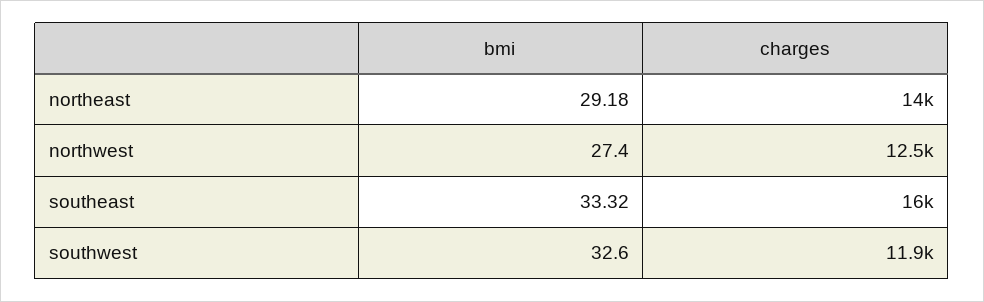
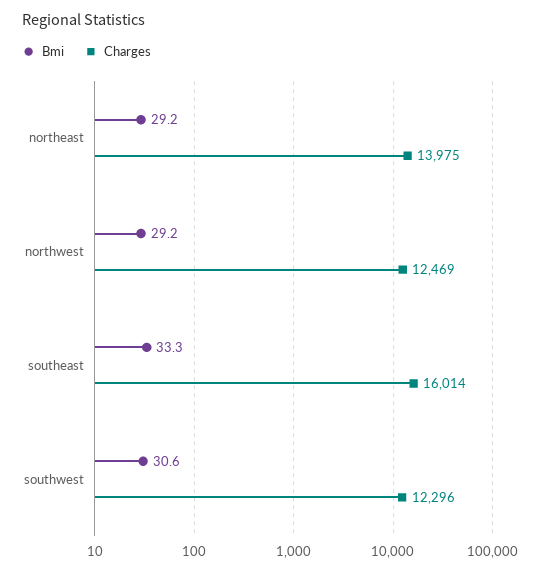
  {
    "bmi": {
      "northeast": 29.18,
-     "northwest": 27.4,
+     "northwest": 29.2,
      "southeast": 33.32,
-     "southwest": 32.6
+     "southwest": 30.6
    },
    "charges": {
      "northeast": 13975,
      "northwest": 12469,
      "southeast": 16014,
-     "southwest": 11900
+     "southwest": 12296
    }
  }

